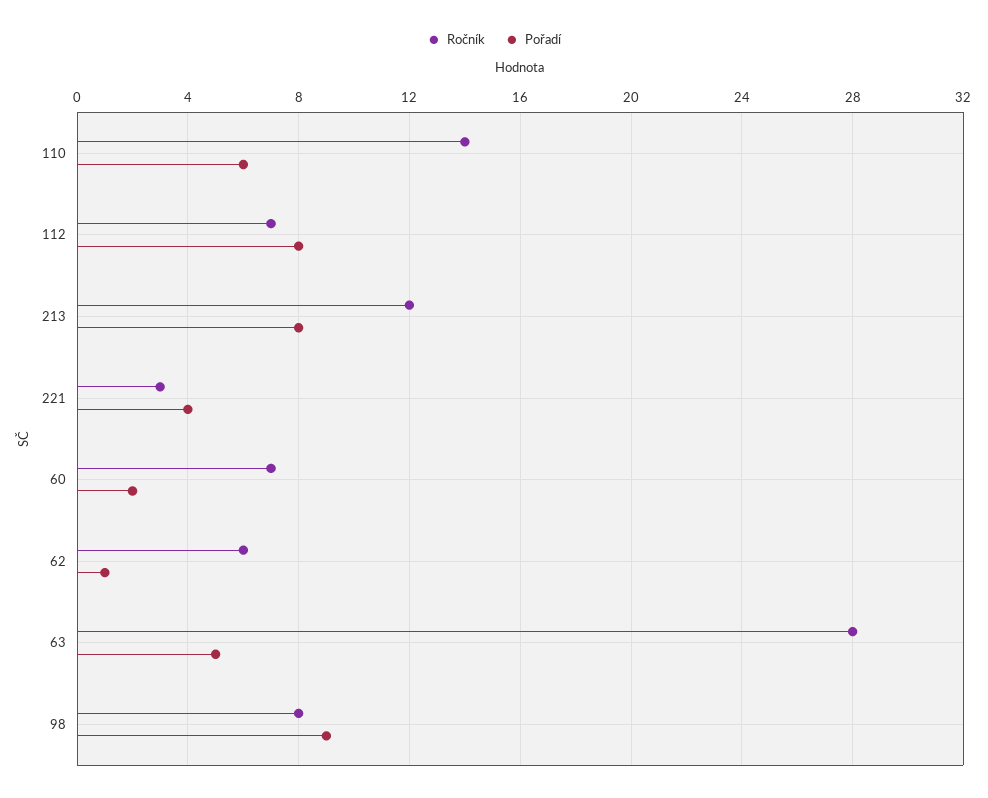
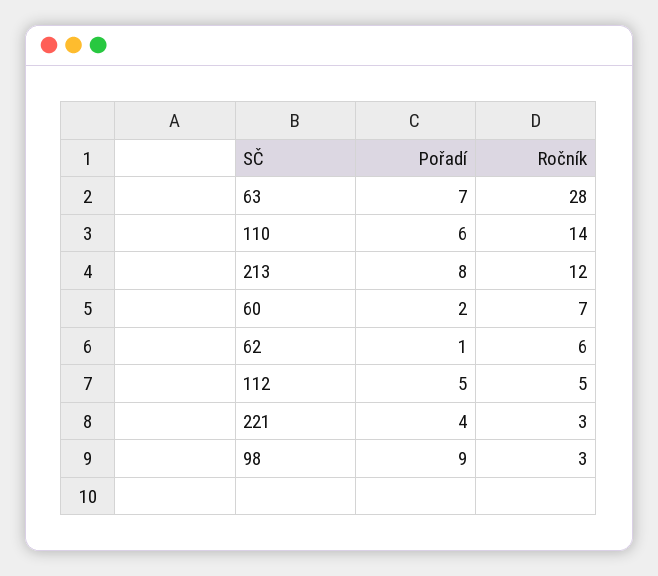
  {
    "Ročník": {
      "110": 14,
-     "112": 7,
+     "112": 5,
      "213": 12,
      "221": 3,
      "60": 7,
      "62": 6,
      "63": 28,
-     "98": 8
+     "98": 3
    },
    "Pořadí": {
      "110": 6,
-     "112": 8,
+     "112": 5,
      "213": 8,
      "221": 4,
      "60": 2,
      "62": 1,
-     "63": 5,
+     "63": 7,
      "98": 9
    }
  }

